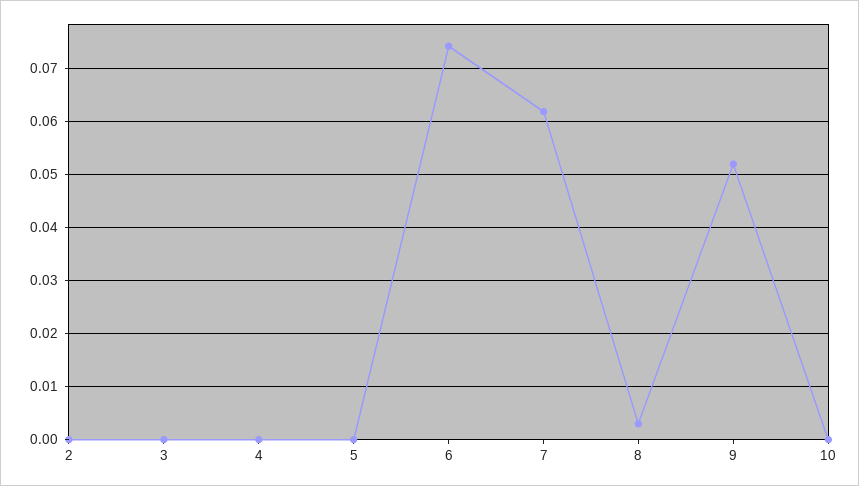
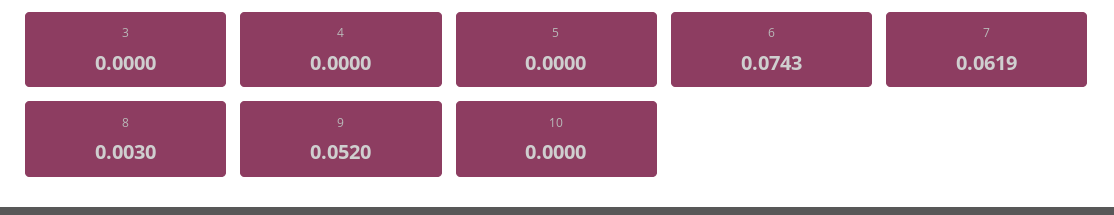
  {
-   "2": 0,
    "3": 0,
    "4": 0,
    "5": 0,
    "6": 0.0743,
    "7": 0.0619,
    "8": 0.003,
    "9": 0.052,
    "10": 0
  }

